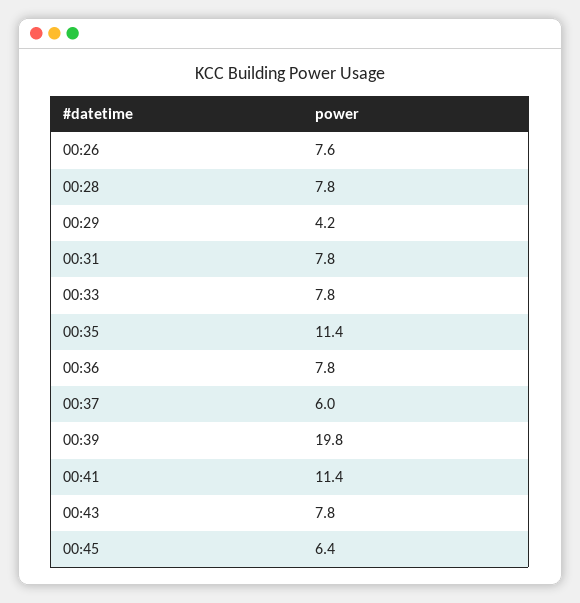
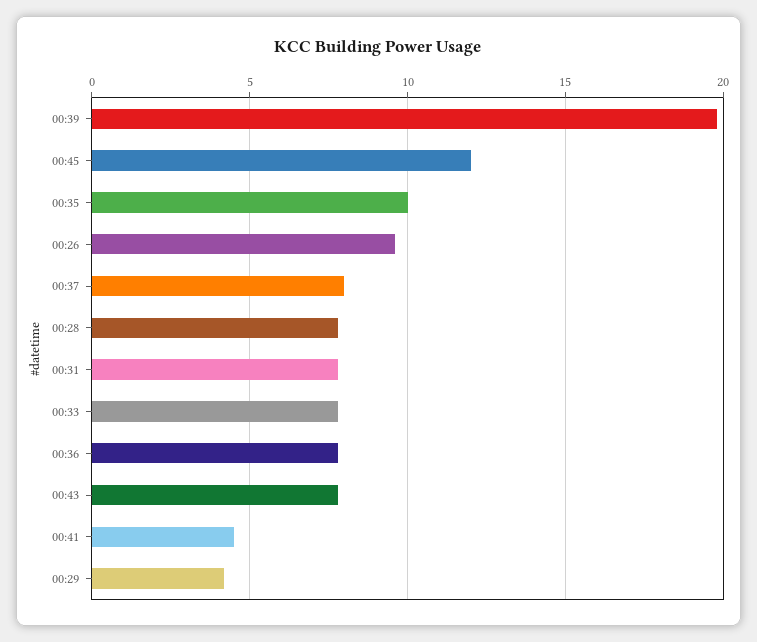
  {
-   "00:26": 7.6,
+   "00:26": 9.5,
    "00:28": 7.8,
    "00:29": 4.2,
    "00:31": 7.8,
    "00:33": 7.8,
-   "00:35": 11.4,
+   "00:35": 10,
    "00:36": 7.8,
-   "00:37": 6,
+   "00:37": 8,
    "00:39": 19.8,
-   "00:41": 11.4,
+   "00:41": 4.5,
    "00:43": 7.8,
-   "00:45": 6.4
+   "00:45": 12
  }

